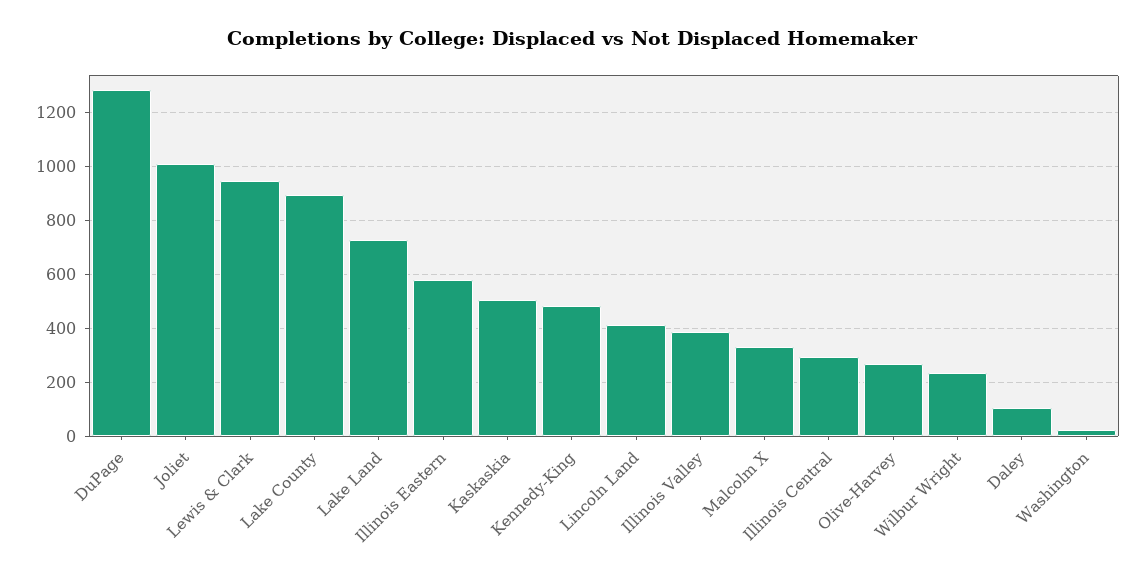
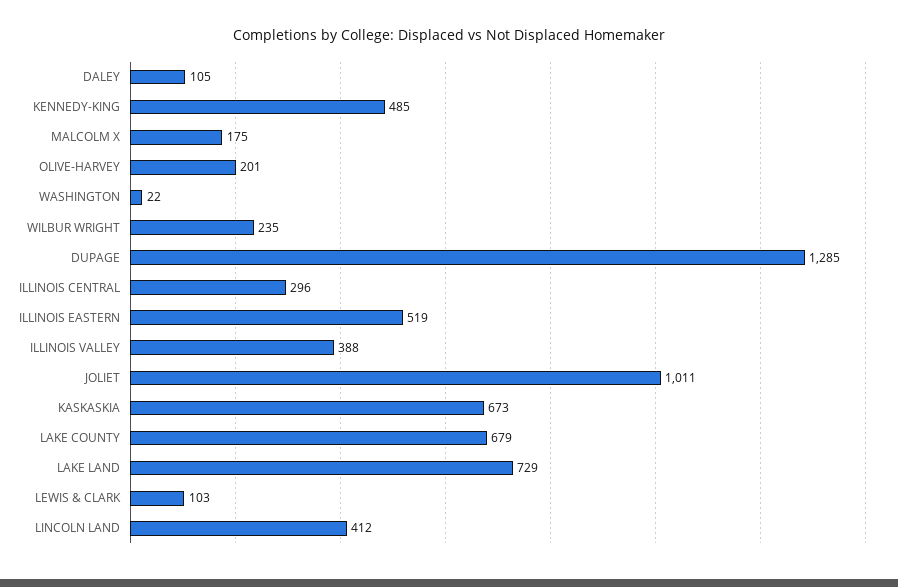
  {
    "DuPage": 1285,
    "Joliet": 1011,
-   "Lewis & Clark": 950,
+   "Lewis & Clark": 103,
-   "Lake County": 900,
+   "Lake County": 679,
    "Lake Land": 729,
-   "Illinois Eastern": 575,
+   "Illinois Eastern": 519,
-   "Kaskaskia": 500,
+   "Kaskaskia": 673,
    "Kennedy-King": 485,
    "Lincoln Land": 412,
    "Illinois Valley": 388,
-   "Malcolm X": 325,
+   "Malcolm X": 175,
    "Illinois Central": 296,
-   "Olive-Harvey": 275,
+   "Olive-Harvey": 201,
    "Wilbur Wright": 235,
    "Daley": 105,
    "Washington": 22
  }

